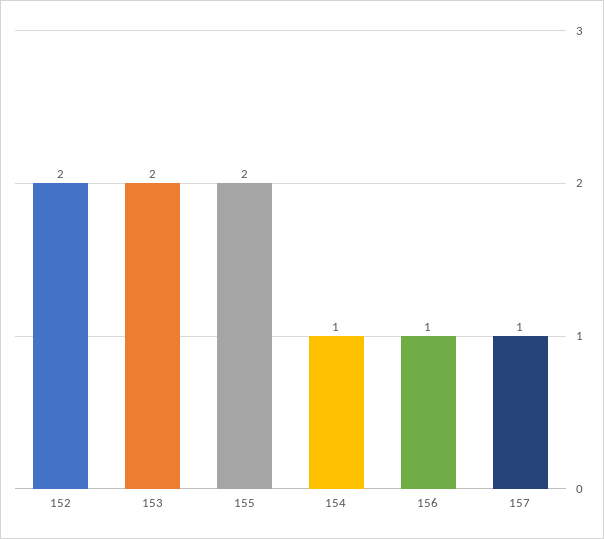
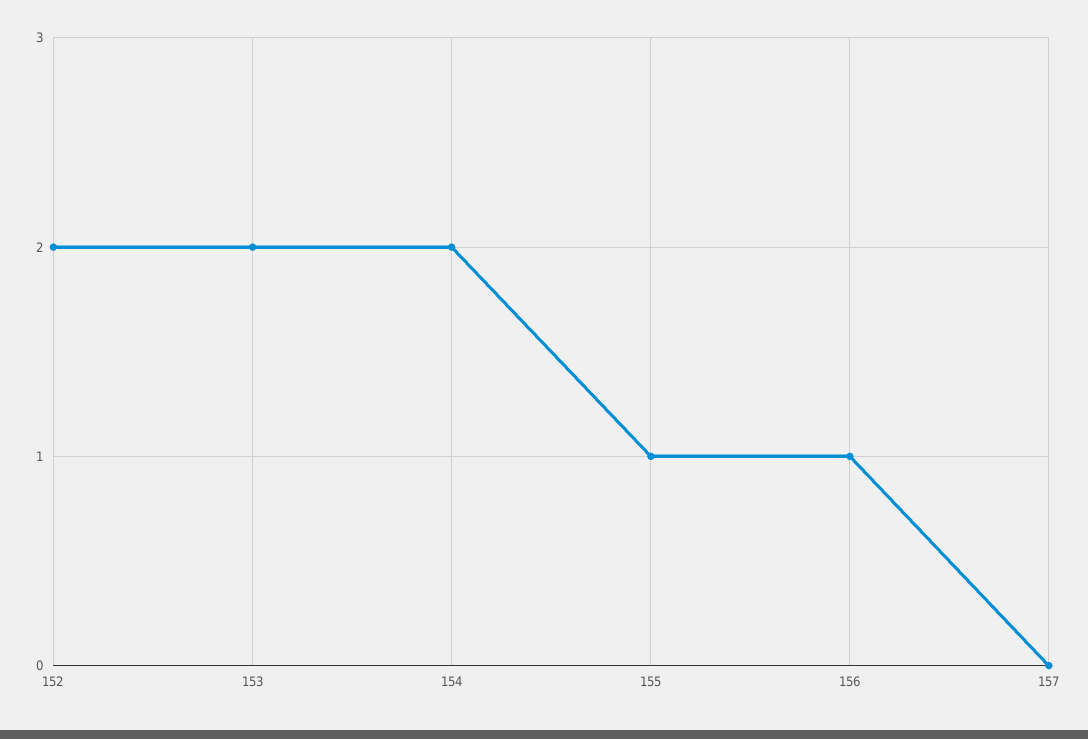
  {
    "152": 2,
    "153": 2,
-   "155": 2,
+   "155": 1,
-   "154": 1,
+   "154": 2,
    "156": 1,
-   "157": 1
+   "157": 0
  }

